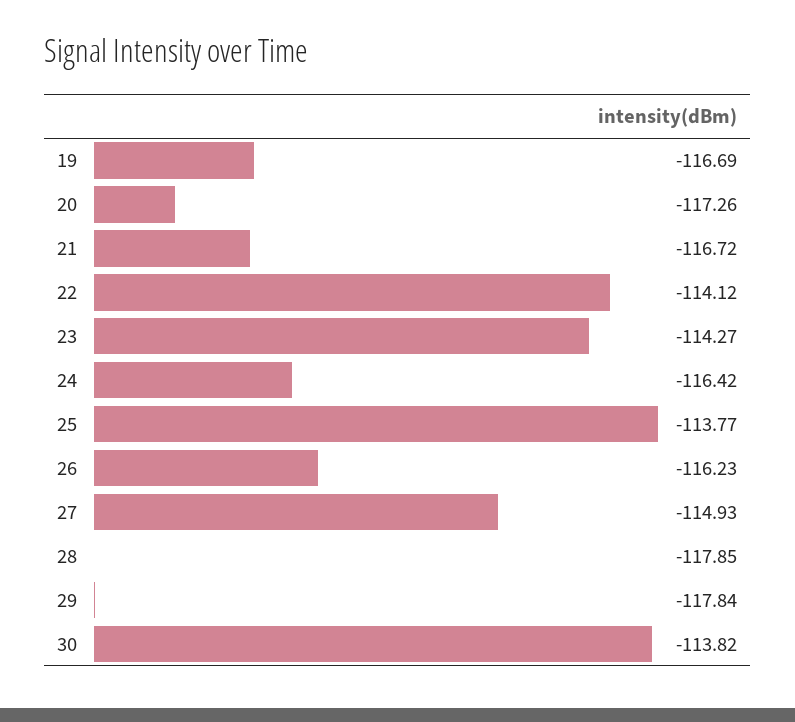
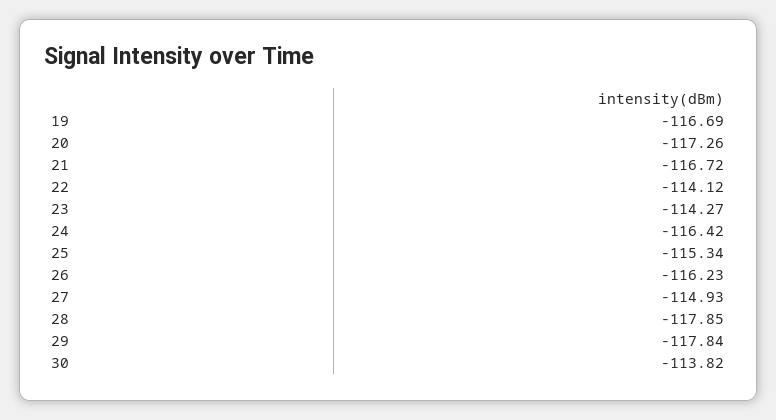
  {
    "19": -116.69,
    "20": -117.26,
    "21": -116.72,
    "22": -114.12,
    "23": -114.27,
    "24": -116.42,
-   "25": -113.77,
+   "25": -115.34,
    "26": -116.23,
    "27": -114.93,
    "28": -117.85,
    "29": -117.84,
    "30": -113.82
  }

